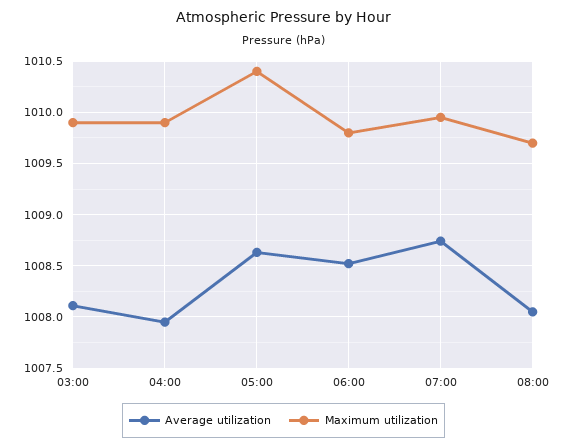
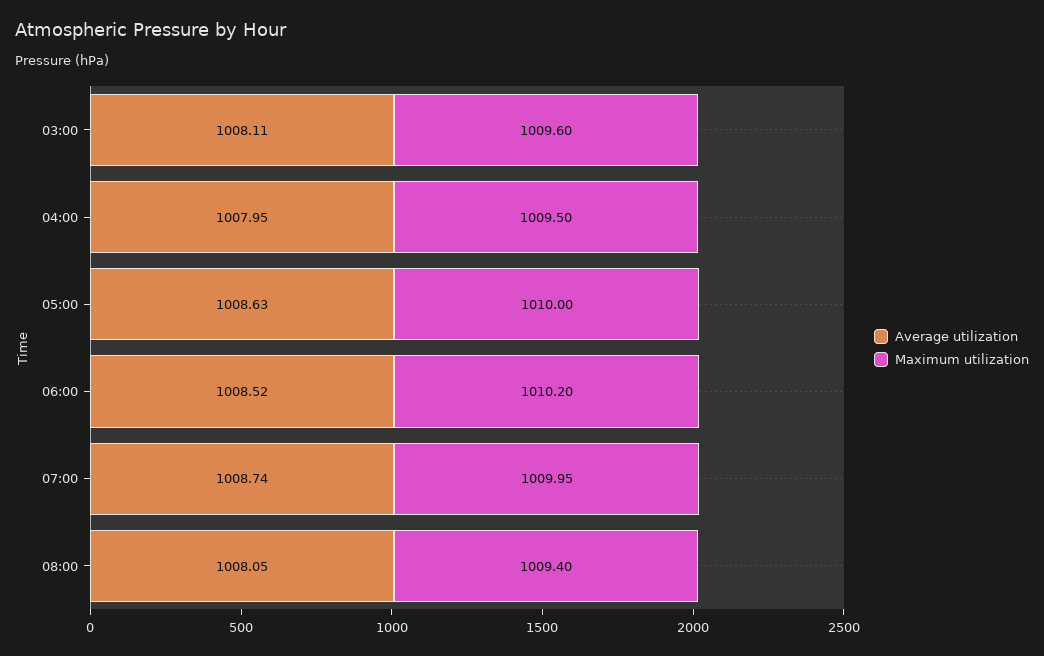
  {
    "Average utilization": {
      "03:00": 1008.11,
      "04:00": 1007.95,
      "05:00": 1008.63,
      "06:00": 1008.52,
      "07:00": 1008.74,
      "08:00": 1008.05
    },
    "Maximum utilization": {
-     "03:00": 1009.9,
+     "03:00": 1009.6,
-     "04:00": 1009.9,
+     "04:00": 1009.5,
-     "05:00": 1010.4,
+     "05:00": 1010,
-     "06:00": 1009.8,
+     "06:00": 1010.2,
      "07:00": 1009.95,
-     "08:00": 1009.7
+     "08:00": 1009.4
    }
  }

